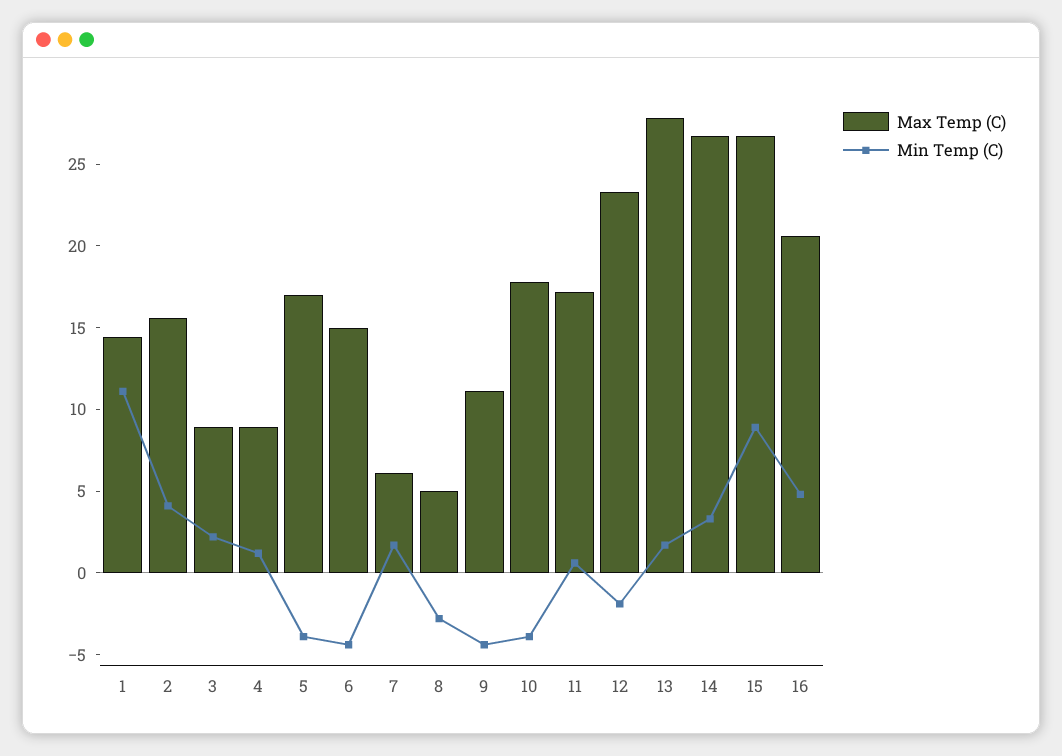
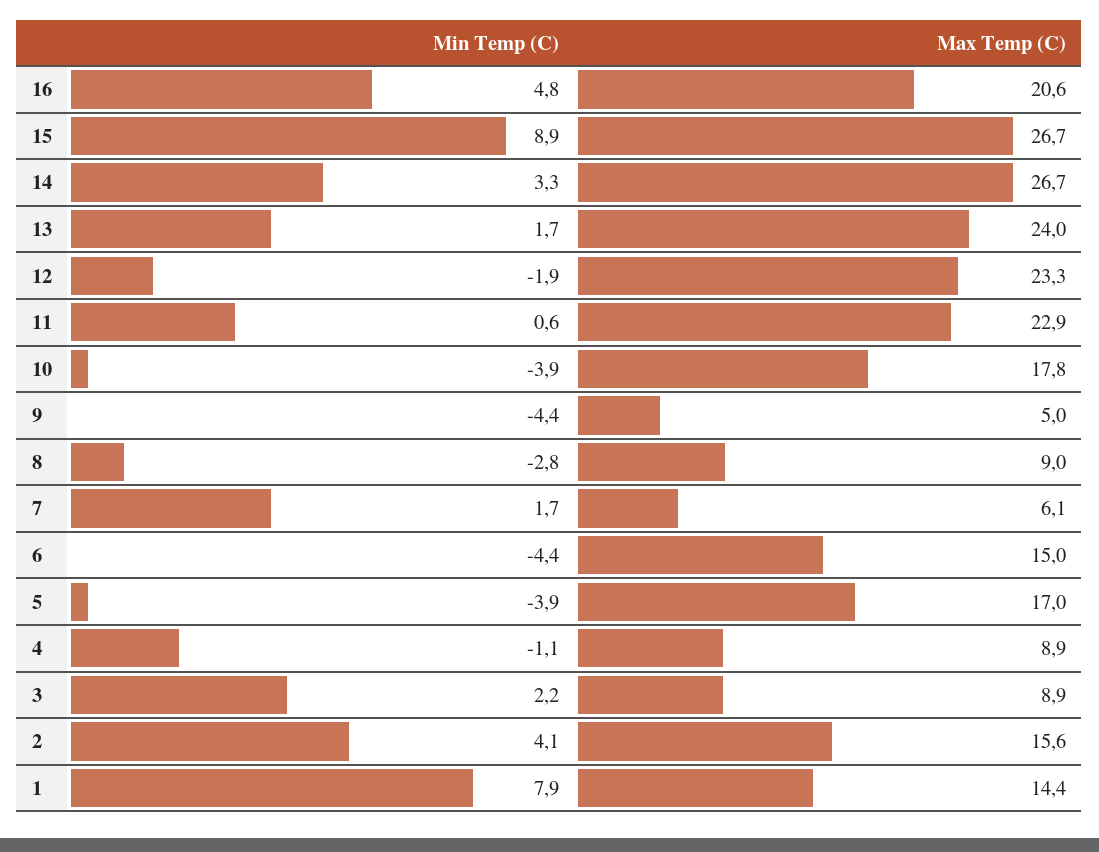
  {
    "Max Temp (C)": {
      "1": 14.4,
      "2": 15.6,
      "3": 8.9,
      "4": 8.9,
      "5": 17,
      "6": 15,
      "7": 6.1,
-     "8": 5,
+     "8": 9,
-     "9": 11,
+     "9": 5,
      "10": 17.8,
-     "11": 17,
+     "11": 22.9,
      "12": 23.3,
-     "13": 28,
+     "13": 24,
      "14": 26.7,
      "15": 26.7,
      "16": 20.6
    },
    "Min Temp (C)": {
-     "1": 11,
+     "1": 7.9,
      "2": 4.1,
      "3": 2.2,
-     "4": 1,
+     "4": -1.1,
      "5": -3.9,
      "6": -4.4,
      "7": 1.7,
      "8": -2.8,
      "9": -4.4,
      "10": -3.9,
      "11": 0.6,
      "12": -1.9,
      "13": 1.7,
      "14": 3.3,
      "15": 8.9,
      "16": 4.8
    }
  }

